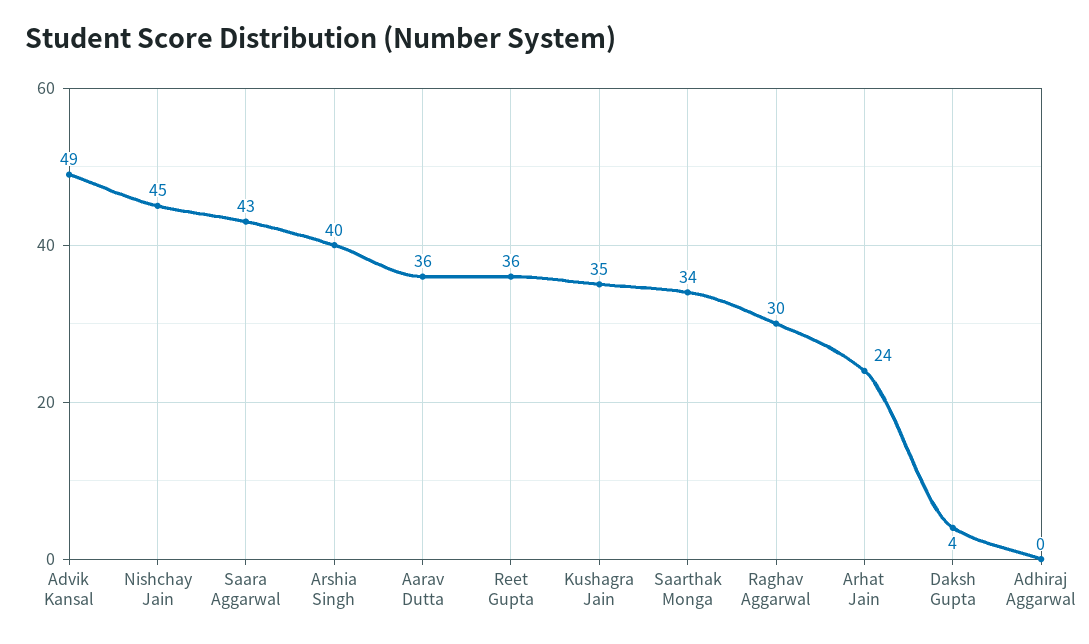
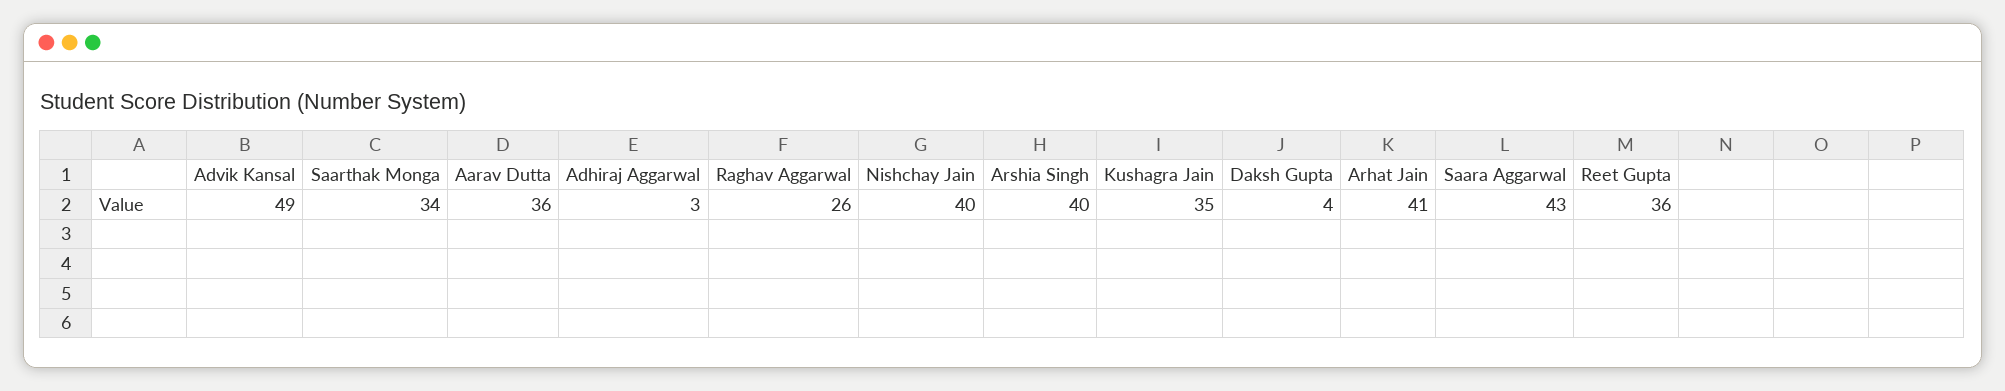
  {
    "Advik Kansal": 49,
-   "Nishchay Jain": 45,
+   "Nishchay Jain": 40,
    "Saara Aggarwal": 43,
    "Arshia Singh": 40,
    "Aarav Dutta": 36,
    "Reet Gupta": 36,
    "Kushagra Jain": 35,
    "Saarthak Monga": 34,
-   "Raghav Aggarwal": 30,
+   "Raghav Aggarwal": 26,
-   "Arhat Jain": 24,
+   "Arhat Jain": 41,
    "Daksh Gupta": 4,
-   "Adhiraj Aggarwal": 0
+   "Adhiraj Aggarwal": 3
  }

